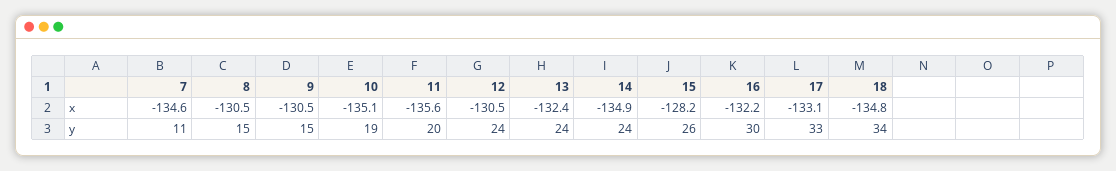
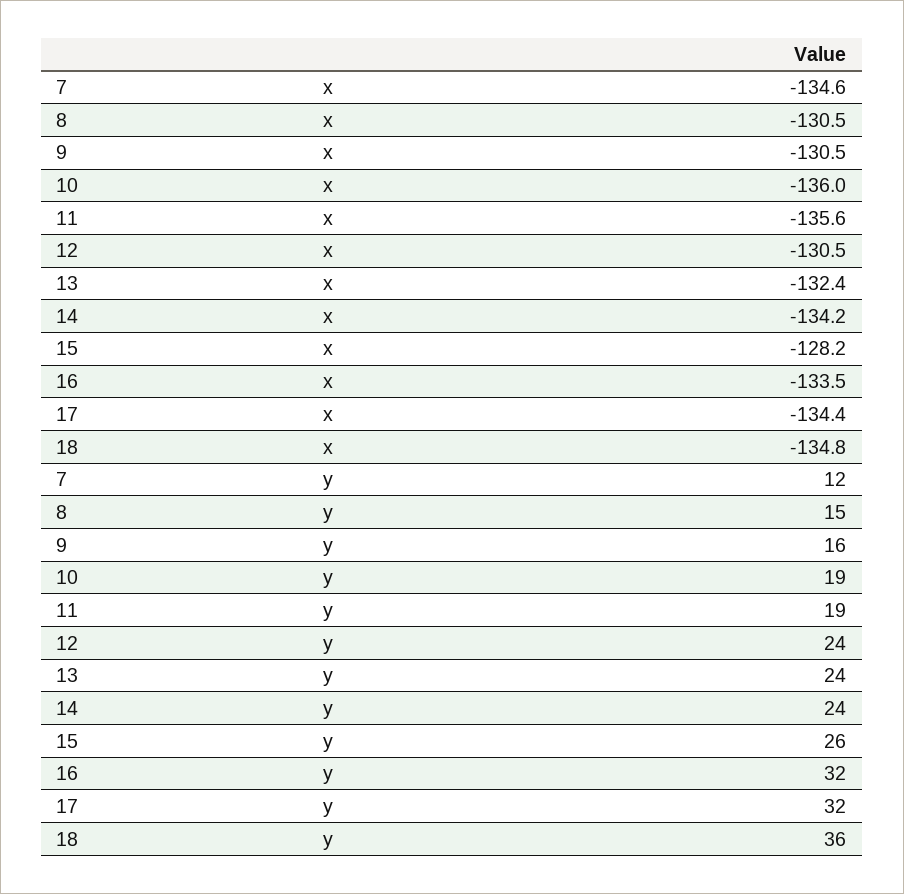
  {
    "7": {
      "x": -134.6,
-     "y": 11
+     "y": 12
    },
    "8": {
      "x": -130.5,
      "y": 15
    },
    "9": {
      "x": -130.5,
-     "y": 15
+     "y": 16
    },
    "10": {
-     "x": -135.1,
+     "x": -136,
      "y": 19
    },
    "11": {
      "x": -135.6,
-     "y": 20
+     "y": 19
    },
    "12": {
      "x": -130.5,
      "y": 24
    },
    "13": {
      "x": -132.4,
      "y": 24
    },
    "14": {
-     "x": -134.9,
+     "x": -134.2,
      "y": 24
    },
    "15": {
      "x": -128.2,
      "y": 26
    },
    "16": {
-     "x": -132.2,
+     "x": -133.5,
-     "y": 30
+     "y": 32
    },
    "17": {
-     "x": -133.1,
+     "x": -134.4,
-     "y": 33
+     "y": 32
    },
    "18": {
      "x": -134.8,
-     "y": 34
+     "y": 36
    }
  }

